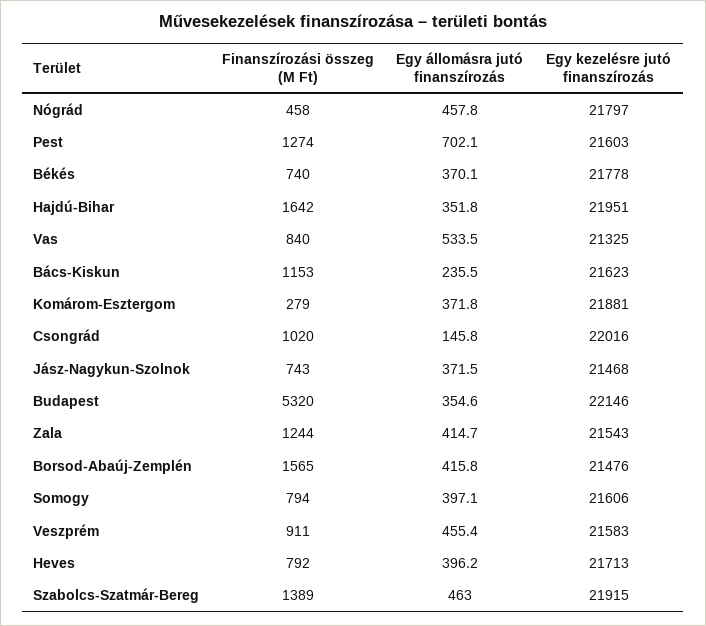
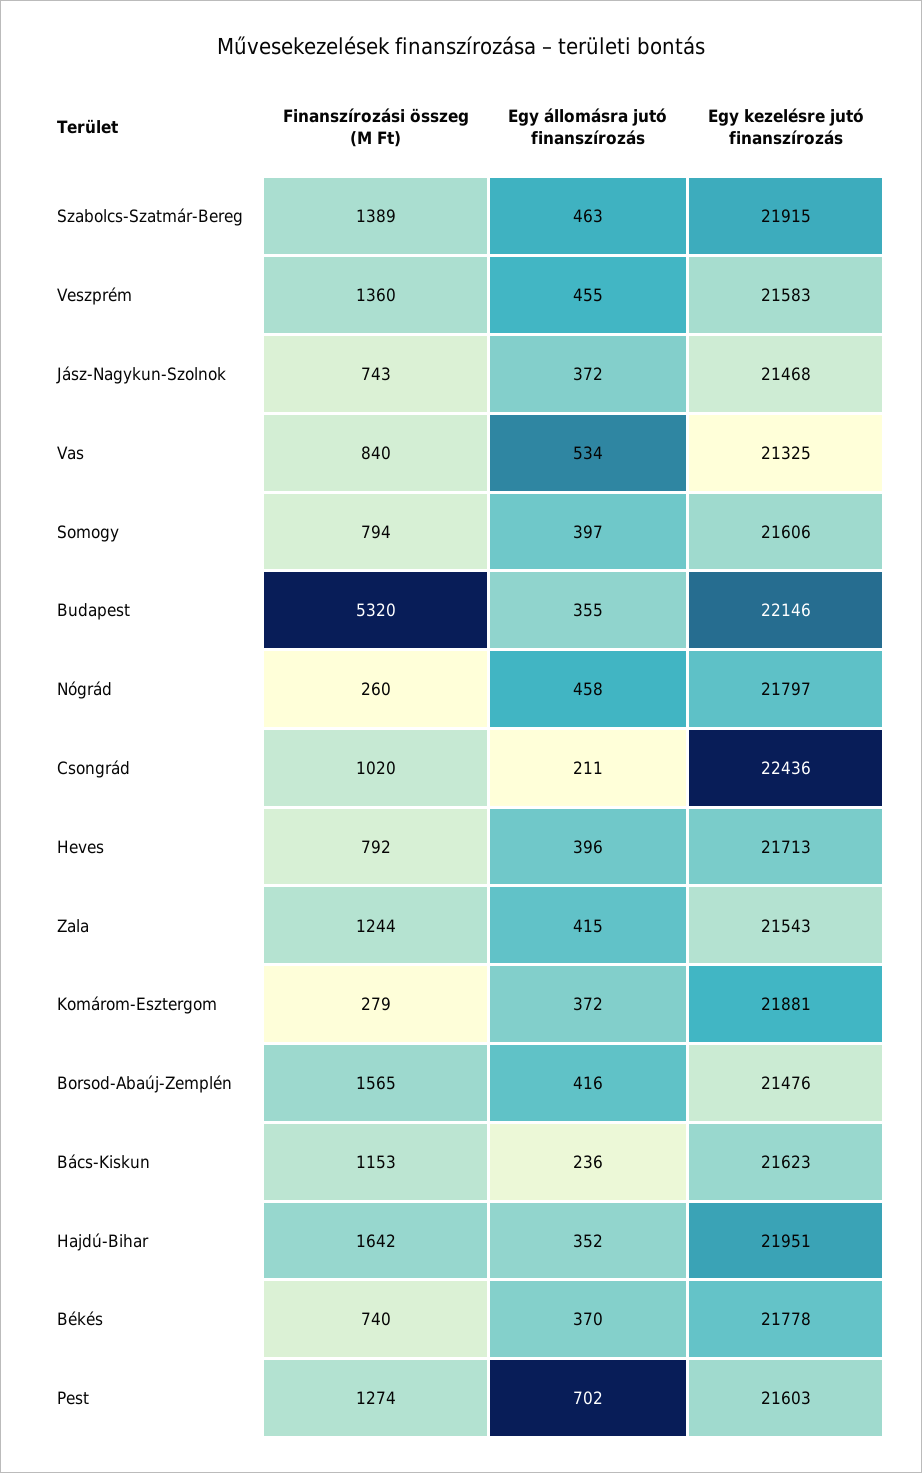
  {
    "Finanszírozási összeg (M Ft)": {
-     "Nógrád": 458,
+     "Nógrád": 260,
      "Pest": 1274,
      "Békés": 740,
      "Hajdú-Bihar": 1642,
      "Vas": 840,
      "Bács-Kiskun": 1153,
      "Komárom-Esztergom": 279,
      "Csongrád": 1020,
      "Jász-Nagykun-Szolnok": 743,
      "Budapest": 5320,
      "Zala": 1244,
      "Borsod-Abaúj-Zemplén": 1565,
      "Somogy": 794,
-     "Veszprém": 911,
+     "Veszprém": 1360,
      "Heves": 792,
      "Szabolcs-Szatmár-Bereg": 1389
    },
    "Egy állomásra jutó finanszírozás": {
      "Nógrád": 457.8,
      "Pest": 702.1,
      "Békés": 370.1,
      "Hajdú-Bihar": 351.8,
      "Vas": 533.5,
      "Bács-Kiskun": 235.5,
      "Komárom-Esztergom": 371.8,
-     "Csongrád": 145.8,
+     "Csongrád": 211,
      "Jász-Nagykun-Szolnok": 371.5,
      "Budapest": 354.6,
      "Zala": 414.7,
      "Borsod-Abaúj-Zemplén": 415.8,
      "Somogy": 397.1,
      "Veszprém": 455.4,
      "Heves": 396.2,
      "Szabolcs-Szatmár-Bereg": 463
    },
    "Egy kezelésre jutó finanszírozás": {
      "Nógrád": 21797,
      "Pest": 21603,
      "Békés": 21778,
      "Hajdú-Bihar": 21951,
      "Vas": 21325,
      "Bács-Kiskun": 21623,
      "Komárom-Esztergom": 21881,
-     "Csongrád": 22016,
+     "Csongrád": 22436,
      "Jász-Nagykun-Szolnok": 21468,
      "Budapest": 22146,
      "Zala": 21543,
      "Borsod-Abaúj-Zemplén": 21476,
      "Somogy": 21606,
      "Veszprém": 21583,
      "Heves": 21713,
      "Szabolcs-Szatmár-Bereg": 21915
    }
  }

